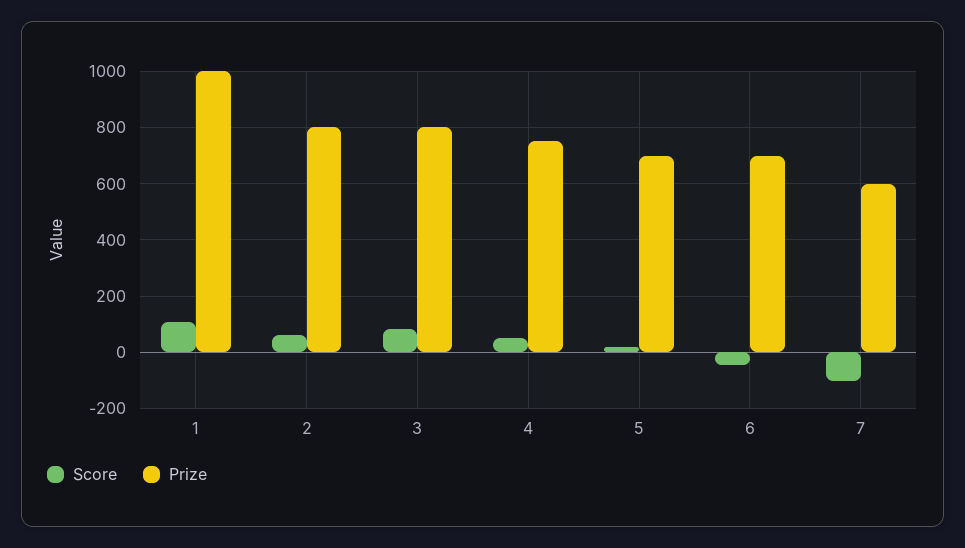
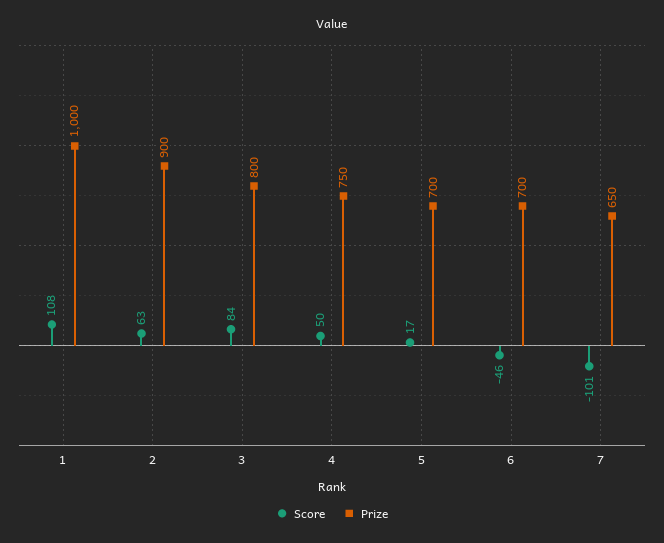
  {
    "Score": {
      "1": 108,
      "2": 63,
      "3": 84,
      "4": 50,
      "5": 17,
      "6": -46,
      "7": -101
    },
    "Prize": {
      "1": 1000,
-     "2": 800,
+     "2": 900,
      "3": 800,
      "4": 750,
      "5": 700,
      "6": 700,
-     "7": 600
+     "7": 650
    }
  }

